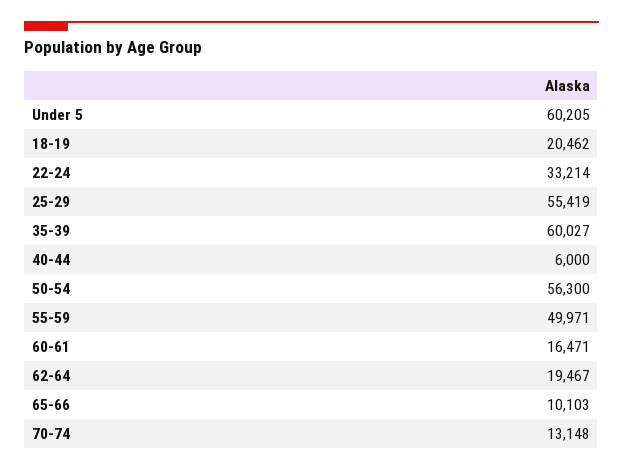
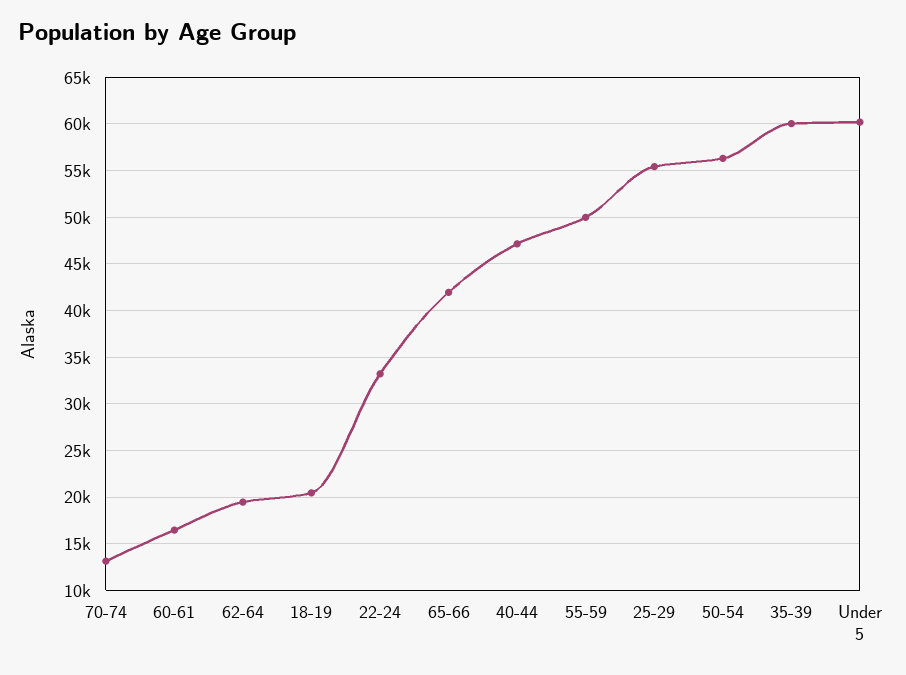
  {
    "Under 5": 60205,
    "18-19": 20462,
    "22-24": 33214,
    "25-29": 55419,
    "35-39": 60027,
-   "40-44": 6000,
+   "40-44": 47000,
    "50-54": 56300,
    "55-59": 49971,
    "60-61": 16471,
    "62-64": 19467,
-   "65-66": 10103,
+   "65-66": 42000,
    "70-74": 13148
  }

